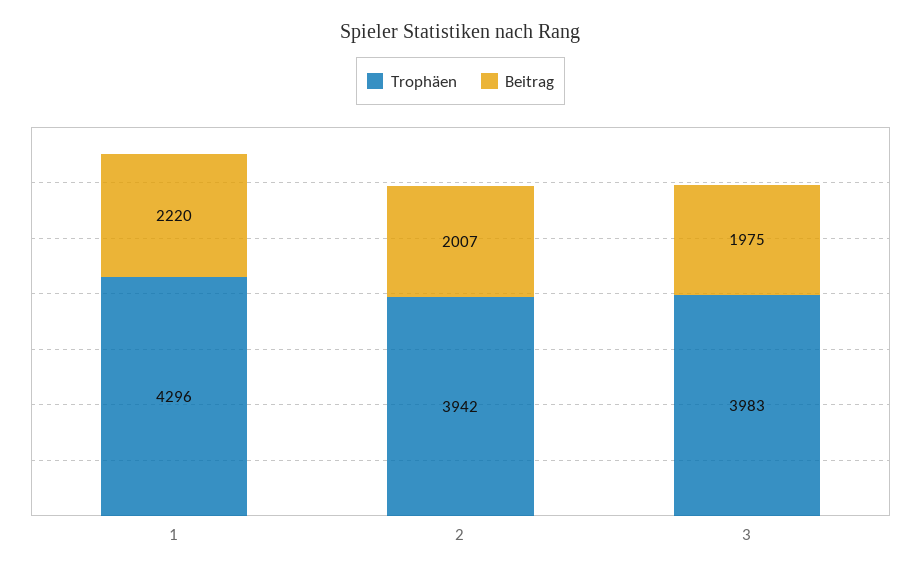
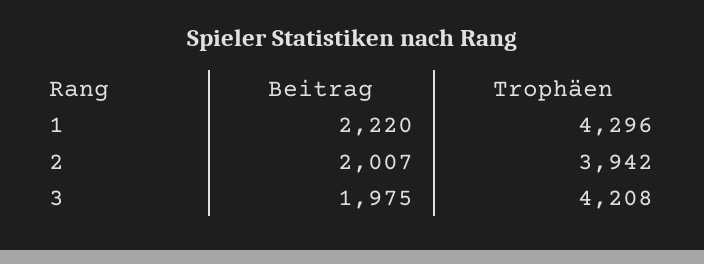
  {
    "Trophäen": {
      "1": 4296,
      "2": 3942,
-     "3": 3983
+     "3": 4208
    },
    "Beitrag": {
      "1": 2220,
      "2": 2007,
      "3": 1975
    }
  }

